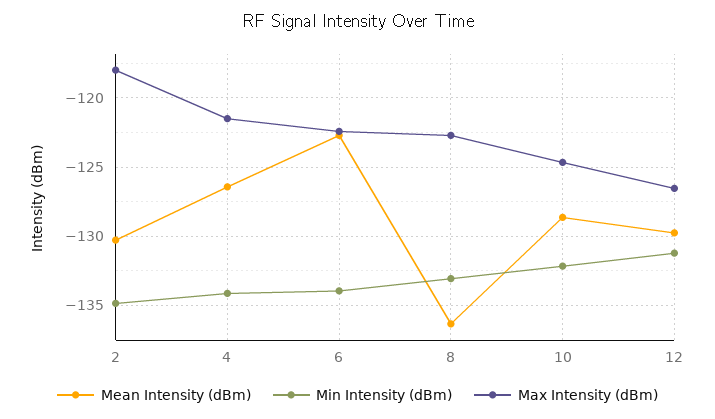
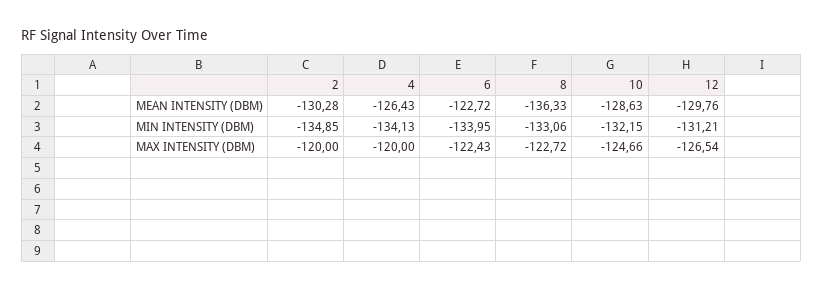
  {
    "Mean Intensity (dBm)": {
      "2": -130.28,
      "4": -126.43,
      "6": -122.72,
      "8": -136.33,
      "10": -128.63,
      "12": -129.76
    },
    "Min Intensity (dBm)": {
      "2": -134.85,
      "4": -134.13,
      "6": -133.95,
      "8": -133.06,
      "10": -132.15,
      "12": -131.21
    },
    "Max Intensity (dBm)": {
-     "2": -118,
+     "2": -120,
-     "4": -121.5,
+     "4": -120,
      "6": -122.43,
      "8": -122.72,
      "10": -124.66,
      "12": -126.54
    }
  }

